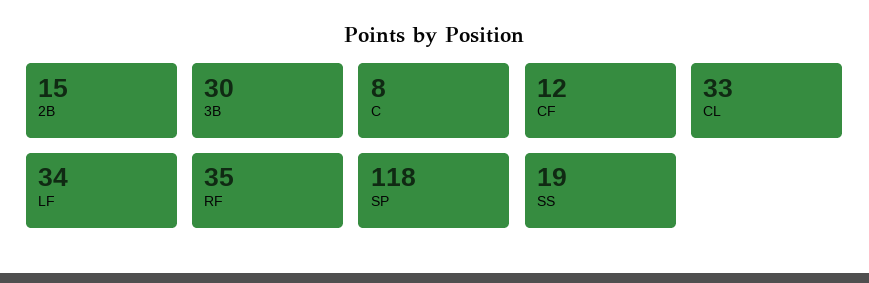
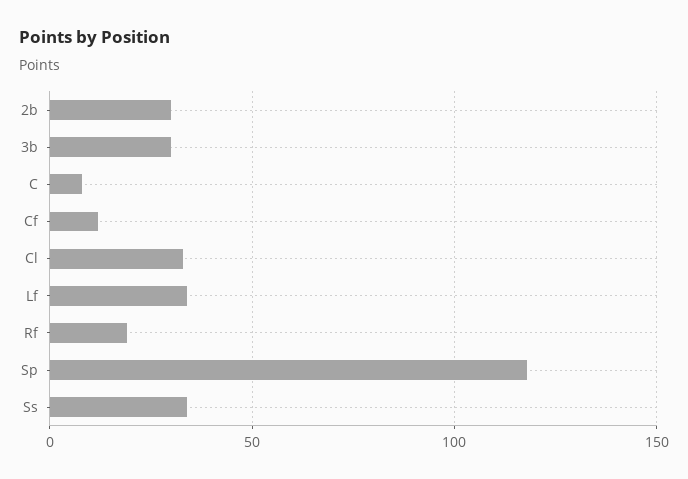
  {
-   "2B": 15,
+   "2B": 30,
    "3B": 30,
    "C": 8,
    "CF": 12,
    "CL": 33,
    "LF": 34,
-   "RF": 35,
+   "RF": 20,
    "SP": 118,
-   "SS": 19
+   "SS": 35
  }

